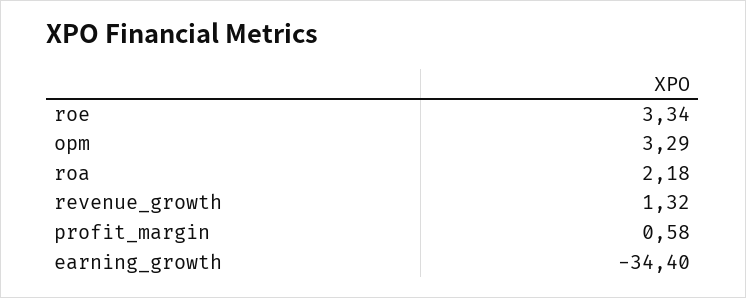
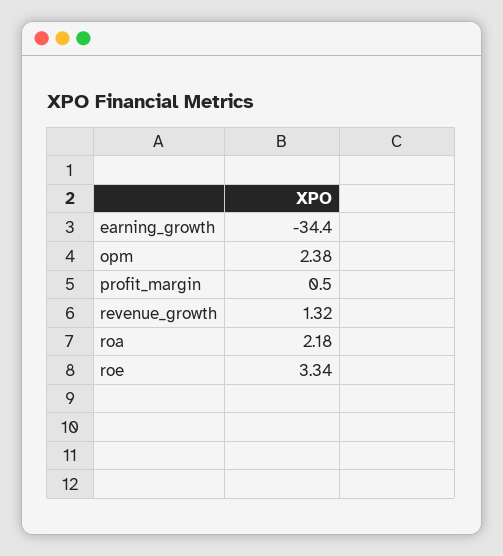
  {
    "roe": 3.34,
-   "opm": 3.29,
+   "opm": 2.38,
    "roa": 2.18,
    "revenue_growth": 1.32,
-   "profit_margin": 0.58,
+   "profit_margin": 0.5,
    "earning_growth": -34.4
  }

